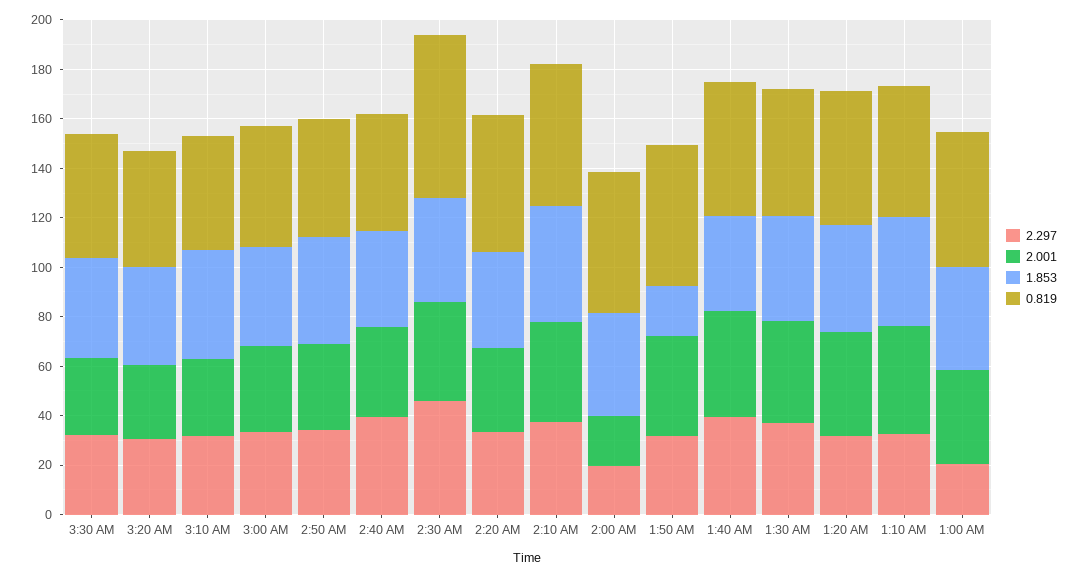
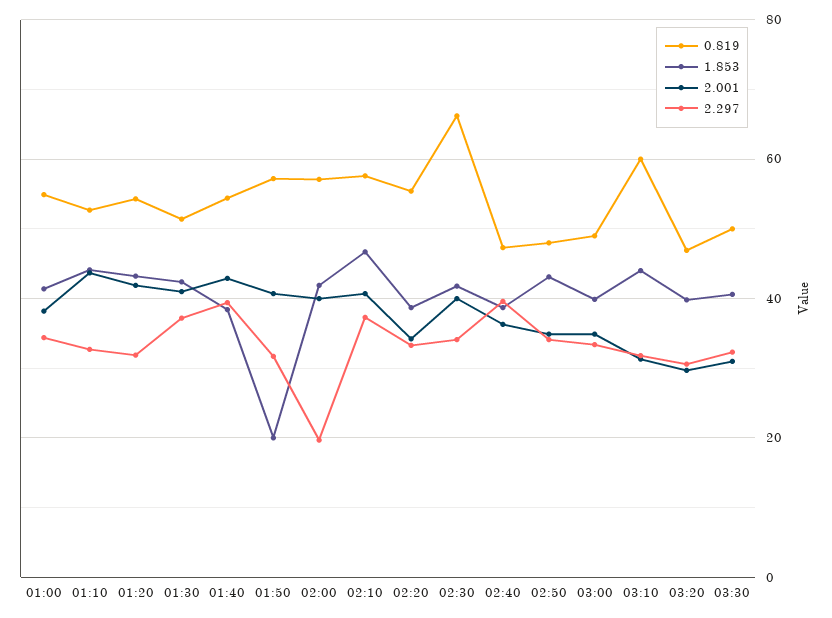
  {
    "2.297": {
      "3:30 AM": 32,
      "3:20 AM": 30,
      "3:10 AM": 32,
      "3:00 AM": 34,
      "2:50 AM": 34,
      "2:40 AM": 40,
-     "2:30 AM": 45,
+     "2:30 AM": 34,
      "2:20 AM": 34,
      "2:10 AM": 38,
      "2:00 AM": 20,
      "1:50 AM": 32,
      "1:40 AM": 40,
      "1:30 AM": 38,
      "1:20 AM": 32,
      "1:10 AM": 32,
-     "1:00 AM": 20
+     "1:00 AM": 34
    },
    "2.001": {
      "3:30 AM": 32,
      "3:20 AM": 30,
      "3:10 AM": 32,
      "3:00 AM": 34,
      "2:50 AM": 34,
      "2:40 AM": 36,
      "2:30 AM": 40,
      "2:20 AM": 34,
      "2:10 AM": 40,
-     "2:00 AM": 20,
+     "2:00 AM": 40,
      "1:50 AM": 40,
      "1:40 AM": 42,
      "1:30 AM": 42,
      "1:20 AM": 42,
      "1:10 AM": 44,
      "1:00 AM": 38
    },
    "1.853": {
      "3:30 AM": 40,
      "3:20 AM": 40,
      "3:10 AM": 44,
      "3:00 AM": 40,
      "2:50 AM": 44,
      "2:40 AM": 38,
      "2:30 AM": 42,
      "2:20 AM": 38,
      "2:10 AM": 46,
      "2:00 AM": 42,
      "1:50 AM": 20,
      "1:40 AM": 38,
      "1:30 AM": 42,
      "1:20 AM": 44,
      "1:10 AM": 44,
      "1:00 AM": 42
    },
    "0.819": {
      "3:30 AM": 50,
      "3:20 AM": 46,
-     "3:10 AM": 45,
+     "3:10 AM": 60,
      "3:00 AM": 50,
      "2:50 AM": 48,
      "2:40 AM": 48,
      "2:30 AM": 66,
      "2:20 AM": 56,
      "2:10 AM": 58,
      "2:00 AM": 58,
      "1:50 AM": 58,
      "1:40 AM": 54,
      "1:30 AM": 52,
      "1:20 AM": 54,
      "1:10 AM": 52,
      "1:00 AM": 54
    }
  }

